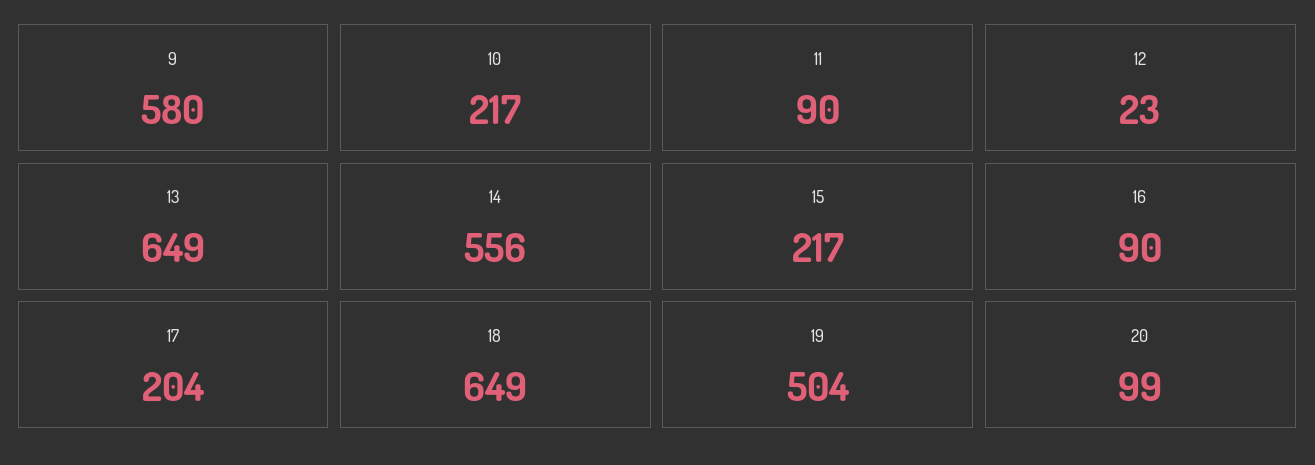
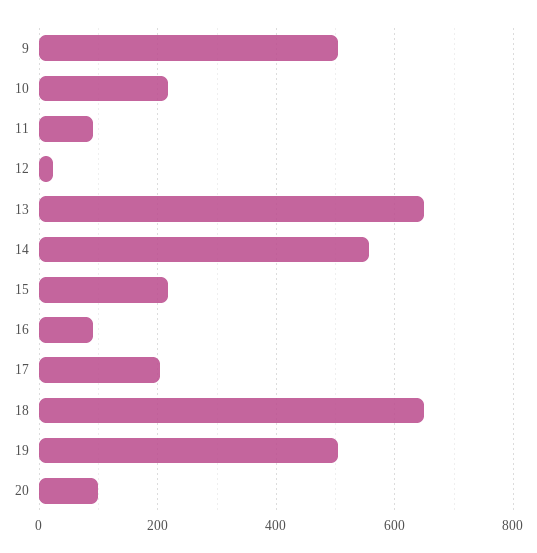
  {
-   "9": 580,
+   "9": 500,
    "10": 217,
    "11": 90,
    "12": 23,
    "13": 649,
    "14": 556,
    "15": 217,
    "16": 90,
    "17": 204,
    "18": 649,
    "19": 504,
    "20": 99
  }

